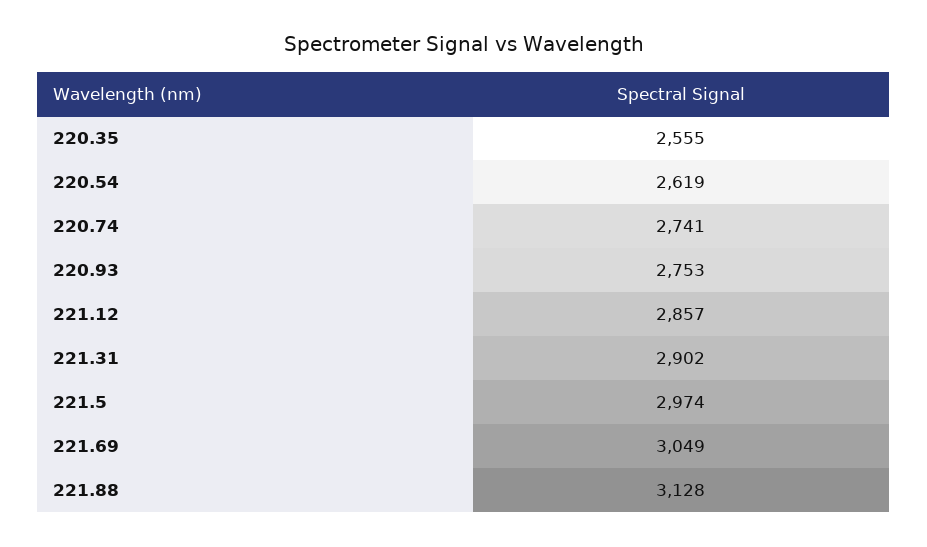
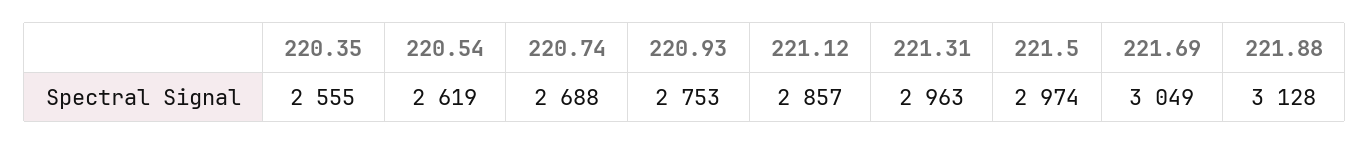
  {
    "220.35": 2555,
    "220.54": 2619,
-   "220.74": 2741,
+   "220.74": 2688,
    "220.93": 2753,
    "221.12": 2857,
-   "221.31": 2902,
+   "221.31": 2963,
    "221.5": 2974,
    "221.69": 3049,
    "221.88": 3128
  }

